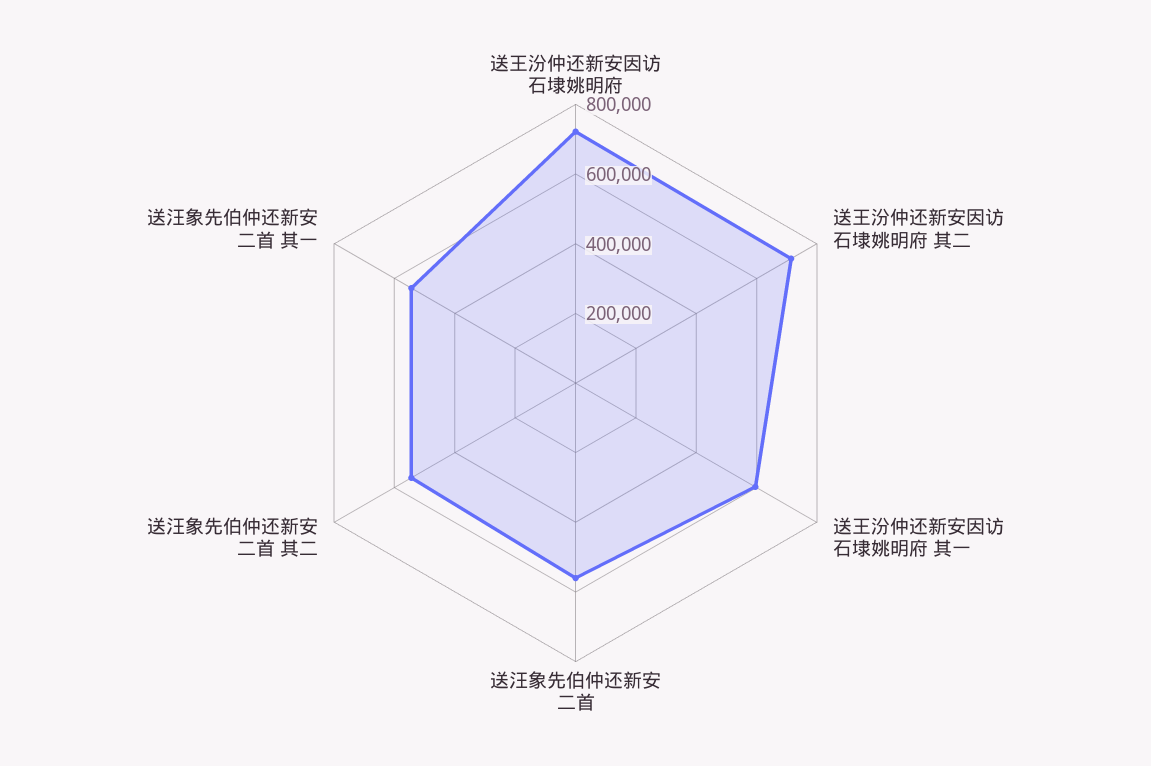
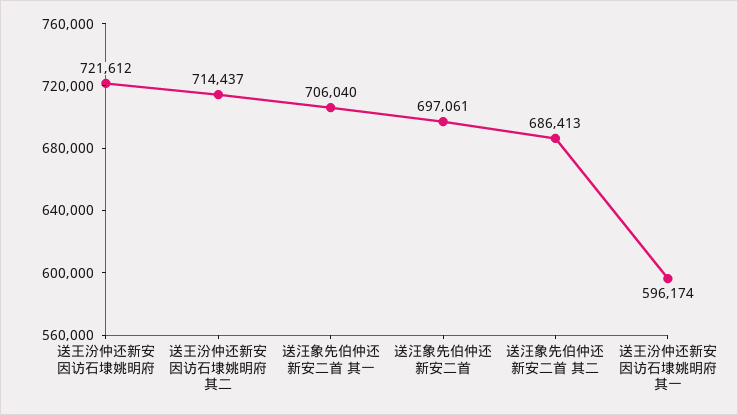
  {
    "送王汾仲还新安因访石埭姚明府": 721612,
    "送王汾仲还新安因访石埭姚明府 其二": 714437,
    "送王汾仲还新安因访石埭姚明府 其一": 596174,
-   "送汪象先伯仲还新安二首": 550000,
+   "送汪象先伯仲还新安二首": 697061,
-   "送汪象先伯仲还新安二首 其二": 550000,
+   "送汪象先伯仲还新安二首 其二": 686413,
-   "送汪象先伯仲还新安二首 其一": 550000
+   "送汪象先伯仲还新安二首 其一": 706040
  }

